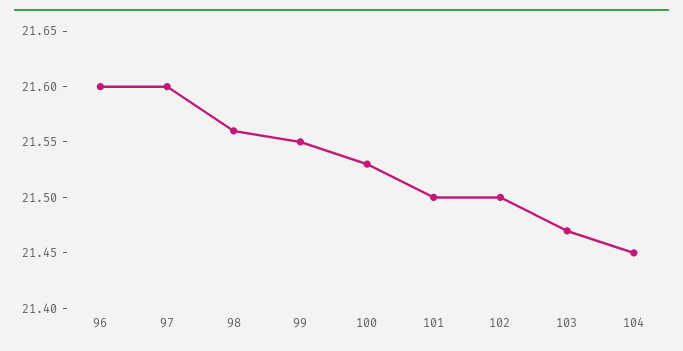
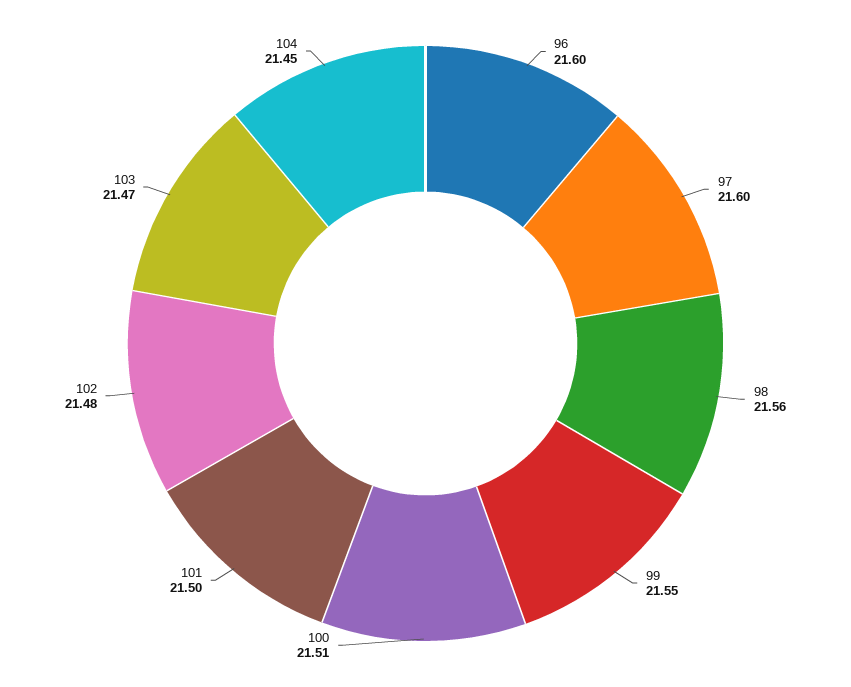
  {
    "96": 21.6,
    "97": 21.6,
    "98": 21.56,
    "99": 21.55,
-   "100": 21.53,
+   "100": 21.51,
    "101": 21.5,
-   "102": 21.5,
+   "102": 21.48,
    "103": 21.47,
    "104": 21.45
  }

